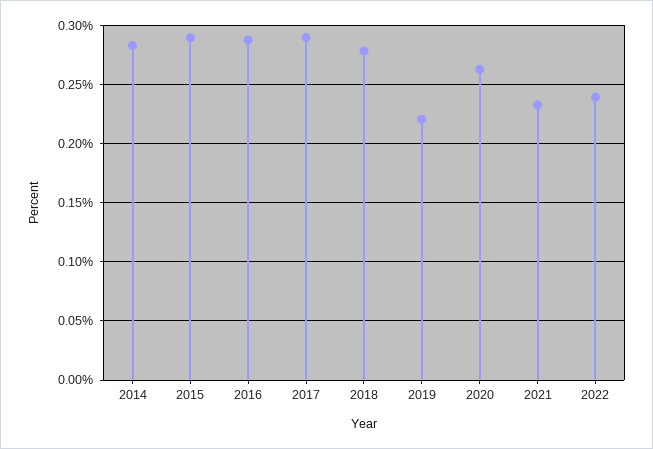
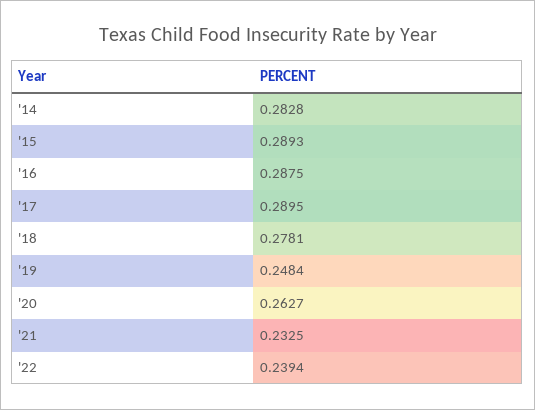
  {
    "2014": 0.2828,
    "2015": 0.2893,
    "2016": 0.2875,
    "2017": 0.2895,
    "2018": 0.2781,
-   "2019": 0.22,
+   "2019": 0.2484,
    "2020": 0.2627,
    "2021": 0.2325,
    "2022": 0.2394
  }

